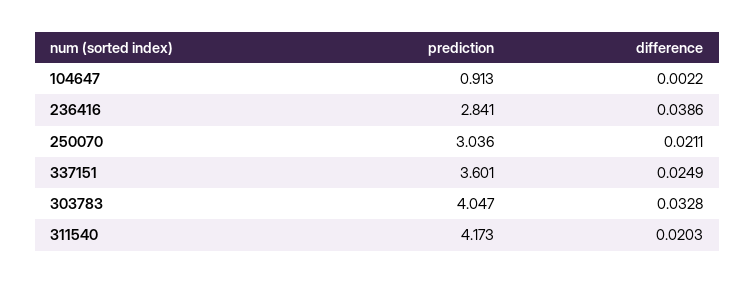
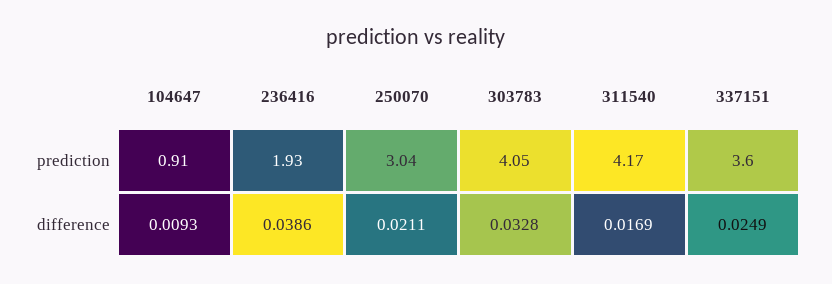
  {
    "prediction": {
      "104647": 0.913,
-     "236416": 2.841,
+     "236416": 1.93,
      "250070": 3.036,
      "337151": 3.601,
      "303783": 4.047,
      "311540": 4.173
    },
    "difference": {
-     "104647": 0.0022,
+     "104647": 0.0093,
      "236416": 0.0386,
      "250070": 0.0211,
      "337151": 0.0249,
      "303783": 0.0328,
-     "311540": 0.0203
+     "311540": 0.0169
    }
  }

